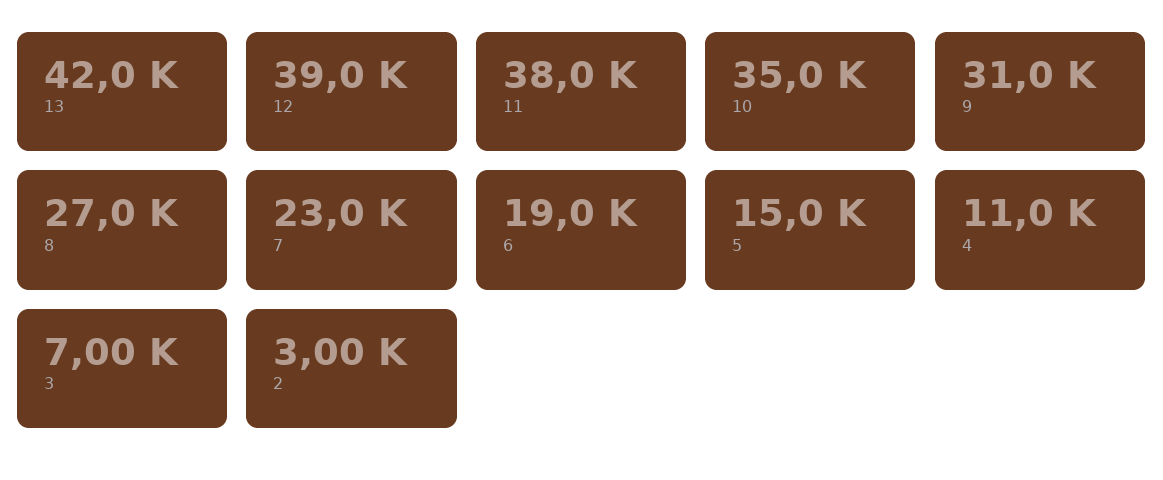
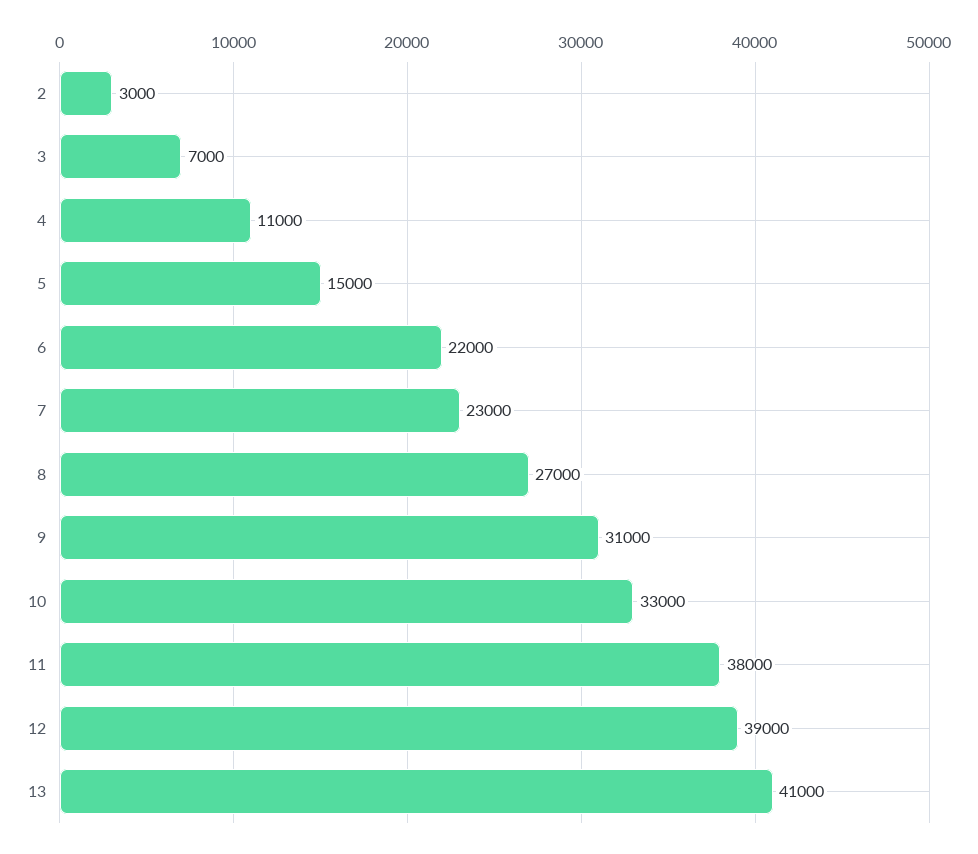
  {
-   "13": 42000,
+   "13": 41000,
    "12": 39000,
    "11": 38000,
-   "10": 35000,
+   "10": 33000,
    "9": 31000,
    "8": 27000,
    "7": 23000,
-   "6": 19000,
+   "6": 22000,
    "5": 15000,
    "4": 11000,
    "3": 7000,
    "2": 3000
  }

